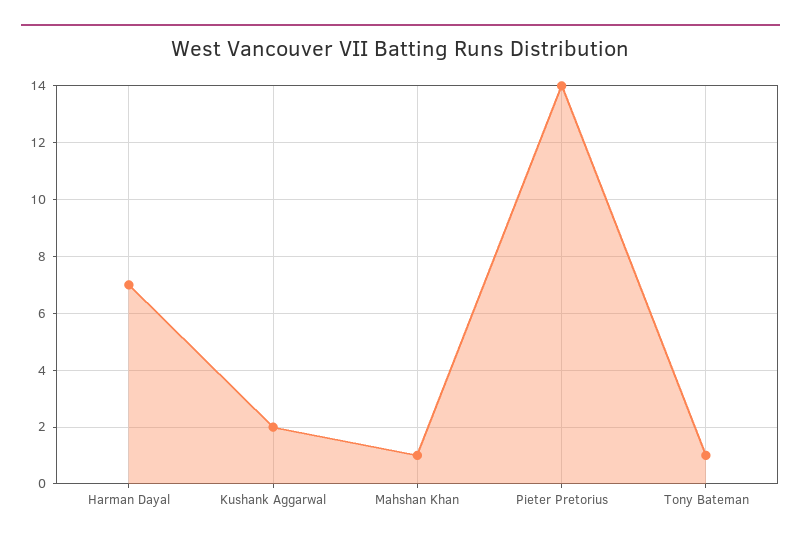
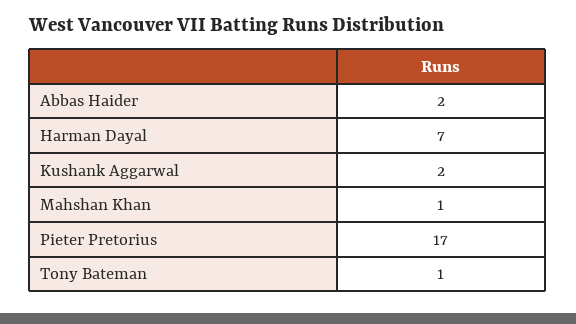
  {
    "Harman Dayal": 7,
    "Kushank Aggarwal": 2,
    "Mahshan Khan": 1,
-   "Pieter Pretorius": 14,
+   "Pieter Pretorius": 17,
-   "Tony Bateman": 1
+   "Tony Bateman": 1,
+   "Abbas Haider": 2
  }

